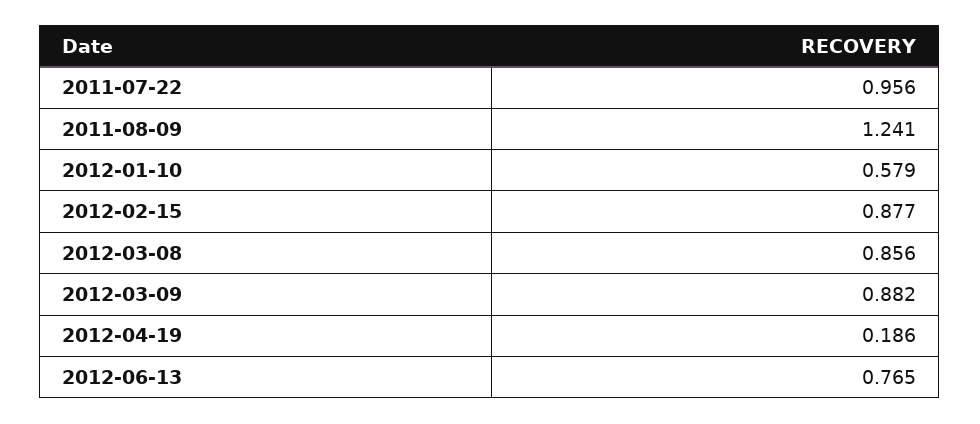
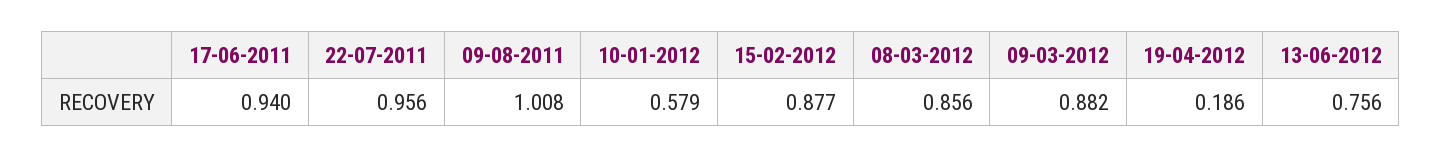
  {
    "2011-07-22": 0.956,
-   "2011-08-09": 1.241,
+   "2011-08-09": 1.008,
    "2012-01-10": 0.579,
    "2012-02-15": 0.877,
    "2012-03-08": 0.856,
    "2012-03-09": 0.882,
    "2012-04-19": 0.186,
-   "2012-06-13": 0.765
+   "2012-06-13": 0.756,
+   "17-06-2011": 0.94
  }

